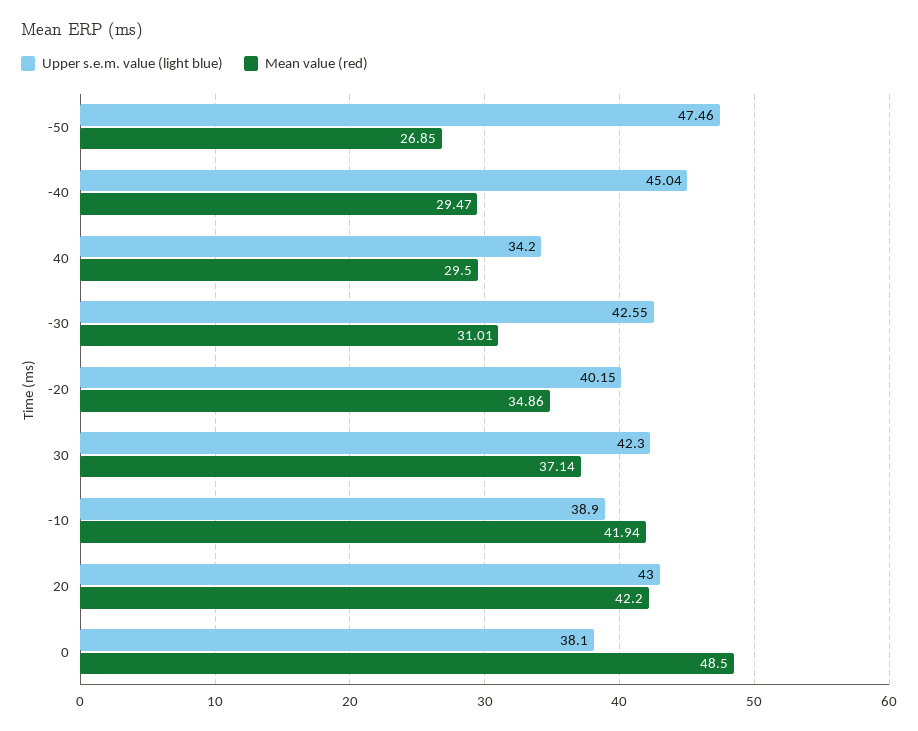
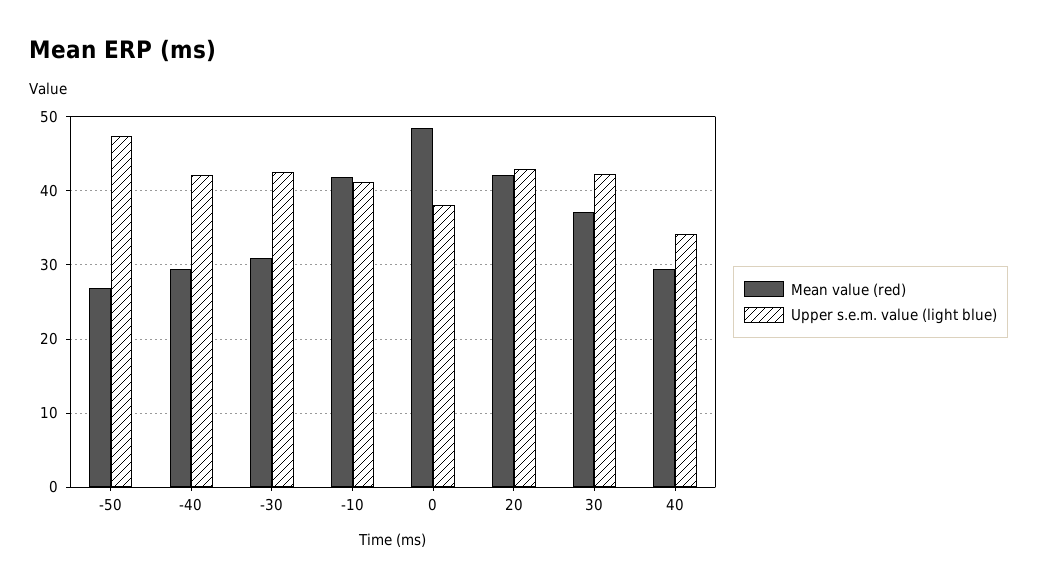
  {
    "Upper s.e.m. value (light blue)": {
      "-50": 47.46,
-     "-40": 45.04,
+     "-40": 42,
      "40": 34.2,
      "-30": 42.55,
-     "-20": 40.15,
      "30": 42.3,
-     "-10": 38.9,
+     "-10": 41,
      "20": 43,
      "0": 38.1
    },
    "Mean value (red)": {
      "-50": 26.85,
      "-40": 29.47,
      "40": 29.5,
      "-30": 31.01,
-     "-20": 34.86,
      "30": 37.14,
      "-10": 41.94,
      "20": 42.2,
      "0": 48.5
    }
  }

